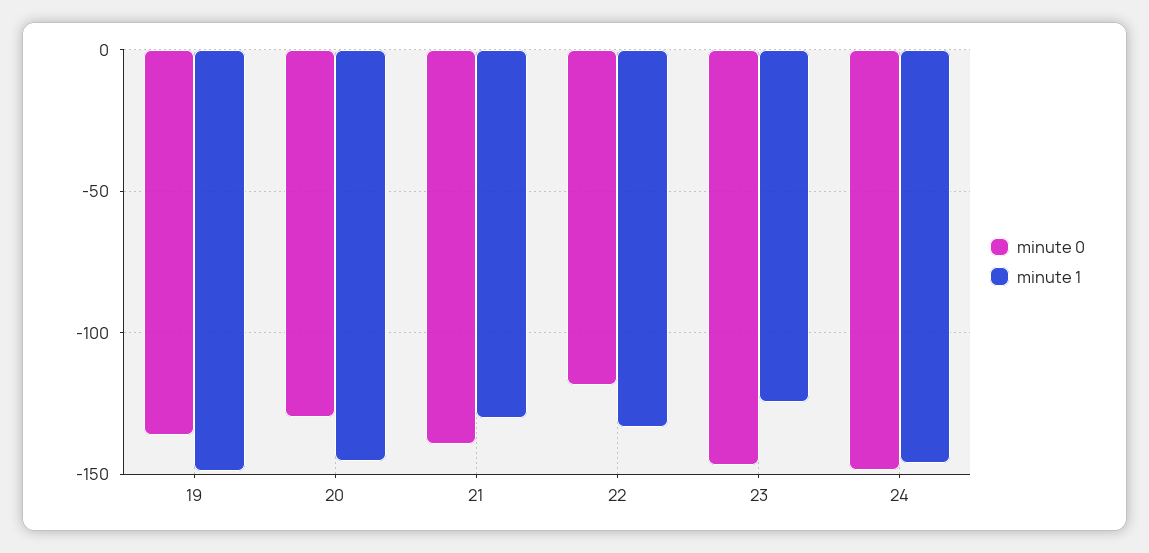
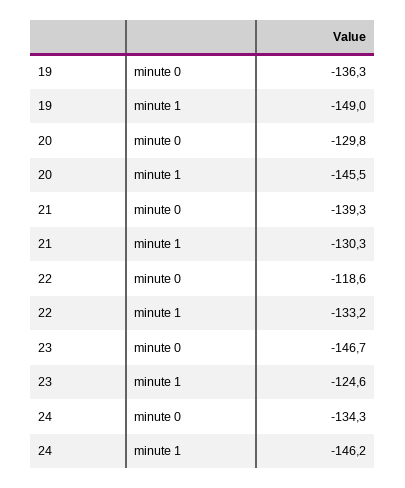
  {
    "minute 0": {
      "19": -136.3,
      "20": -129.8,
      "21": -139.3,
      "22": -118.6,
      "23": -146.7,
-     "24": -150
+     "24": -134.3
    },
    "minute 1": {
      "19": -149,
      "20": -145.5,
      "21": -130.3,
      "22": -133.2,
      "23": -124.6,
      "24": -146.2
    }
  }

